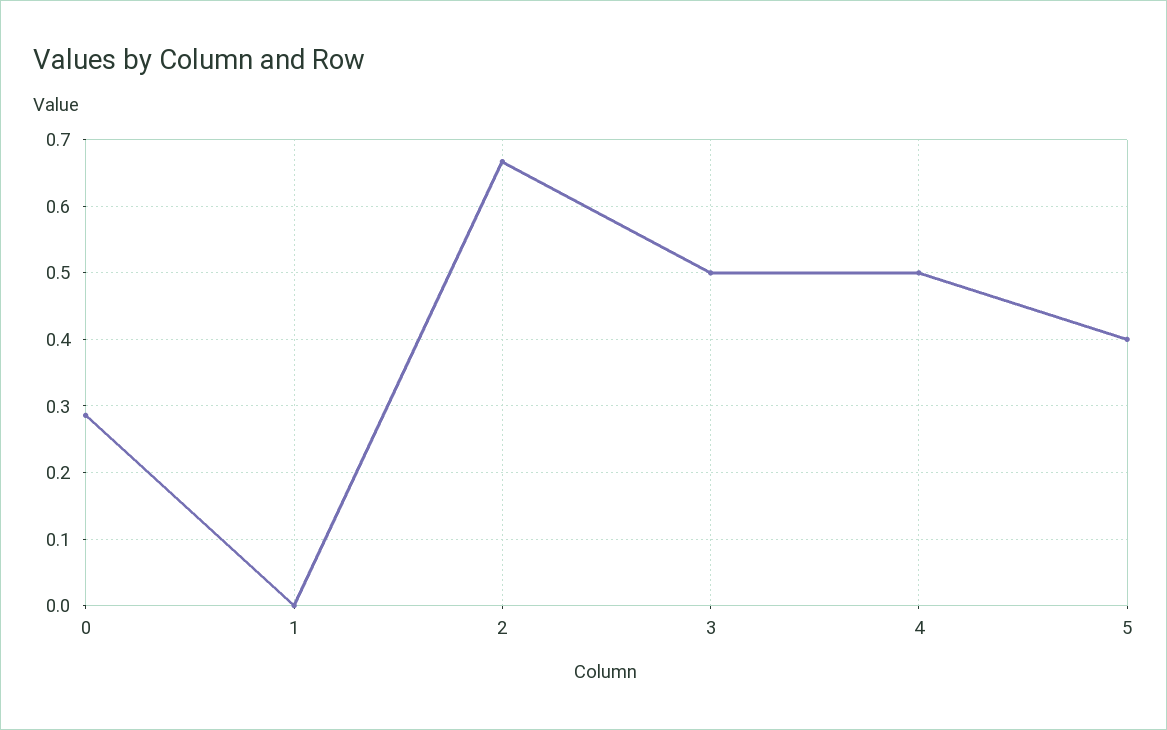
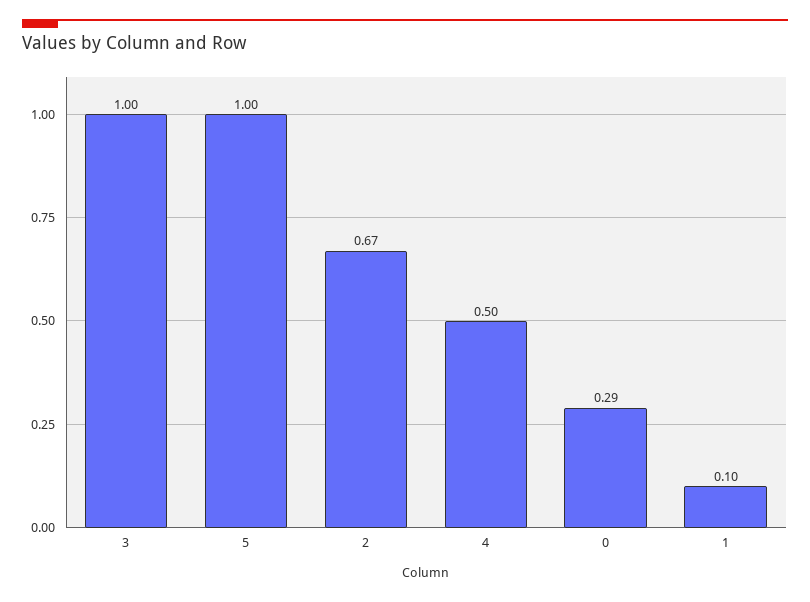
  {
    "0": 0.29,
-   "1": 0,
+   "1": 0.1,
    "2": 0.67,
-   "3": 0.5,
+   "3": 1,
    "4": 0.5,
-   "5": 0.4
+   "5": 1
  }

